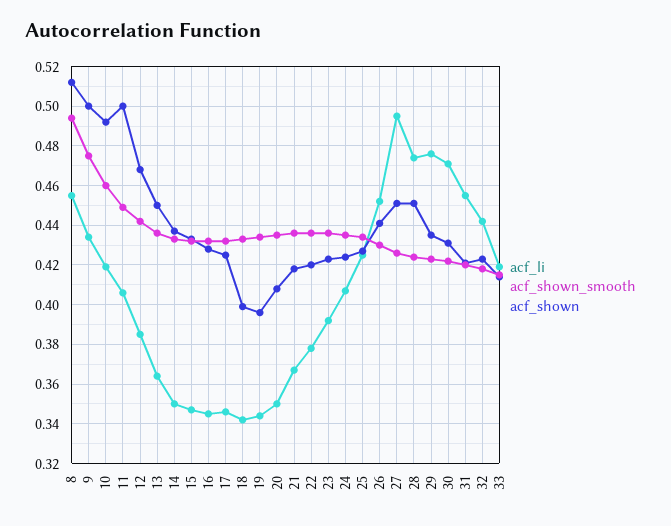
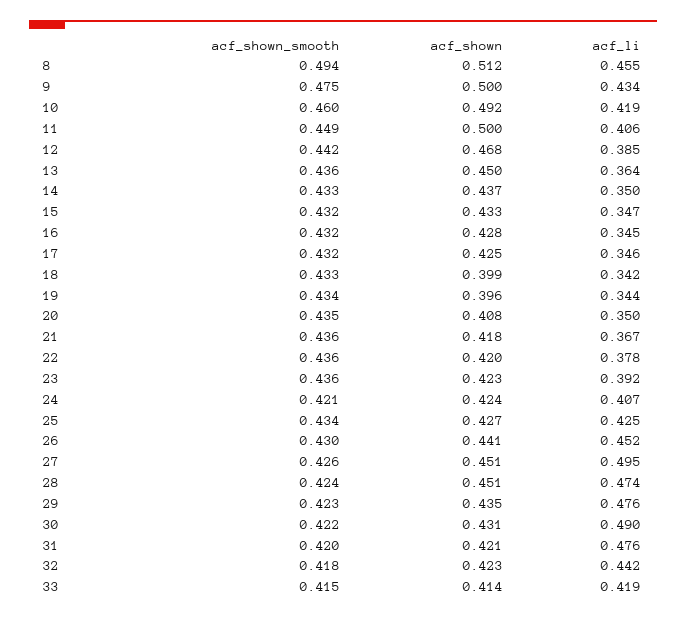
  {
    "acf_li": {
      "8": 0.455,
      "9": 0.434,
      "10": 0.419,
      "11": 0.406,
      "12": 0.385,
      "13": 0.364,
      "14": 0.35,
      "15": 0.347,
      "16": 0.345,
      "17": 0.346,
      "18": 0.342,
      "19": 0.344,
      "20": 0.35,
      "21": 0.367,
      "22": 0.378,
      "23": 0.392,
      "24": 0.407,
      "25": 0.425,
      "26": 0.452,
      "27": 0.495,
      "28": 0.474,
      "29": 0.476,
-     "30": 0.47,
+     "30": 0.49,
-     "31": 0.455,
+     "31": 0.476,
      "32": 0.442,
      "33": 0.419
    },
    "acf_shown_smooth": {
      "8": 0.494,
      "9": 0.475,
      "10": 0.46,
      "11": 0.449,
      "12": 0.442,
      "13": 0.436,
      "14": 0.433,
      "15": 0.432,
      "16": 0.432,
      "17": 0.432,
      "18": 0.433,
      "19": 0.434,
      "20": 0.435,
      "21": 0.436,
      "22": 0.436,
      "23": 0.436,
-     "24": 0.435,
+     "24": 0.421,
      "25": 0.434,
      "26": 0.43,
      "27": 0.426,
      "28": 0.424,
      "29": 0.423,
      "30": 0.422,
      "31": 0.42,
      "32": 0.418,
      "33": 0.415
    },
    "acf_shown": {
      "8": 0.512,
      "9": 0.5,
      "10": 0.492,
      "11": 0.5,
      "12": 0.468,
      "13": 0.45,
      "14": 0.437,
      "15": 0.433,
      "16": 0.428,
      "17": 0.425,
      "18": 0.399,
      "19": 0.396,
      "20": 0.408,
      "21": 0.418,
      "22": 0.42,
      "23": 0.423,
      "24": 0.424,
      "25": 0.427,
      "26": 0.441,
      "27": 0.451,
      "28": 0.451,
      "29": 0.435,
      "30": 0.431,
      "31": 0.421,
      "32": 0.423,
      "33": 0.414
    }
  }

